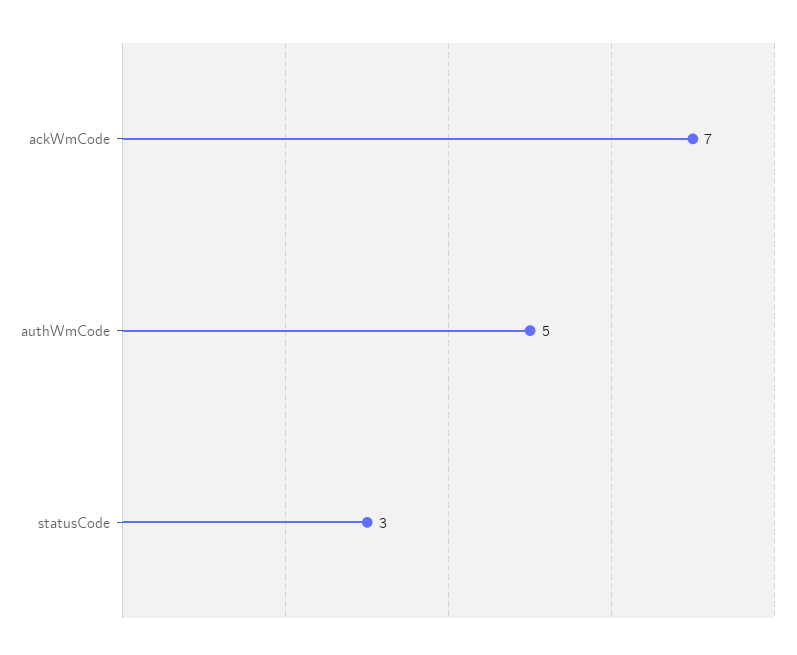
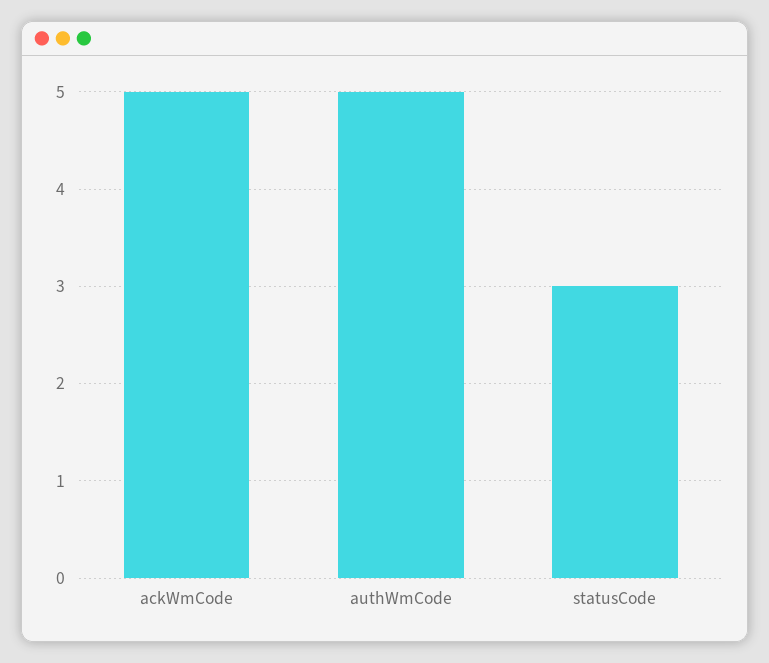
  {
-   "ackWmCode": 7,
+   "ackWmCode": 5,
    "authWmCode": 5,
    "statusCode": 3
  }

